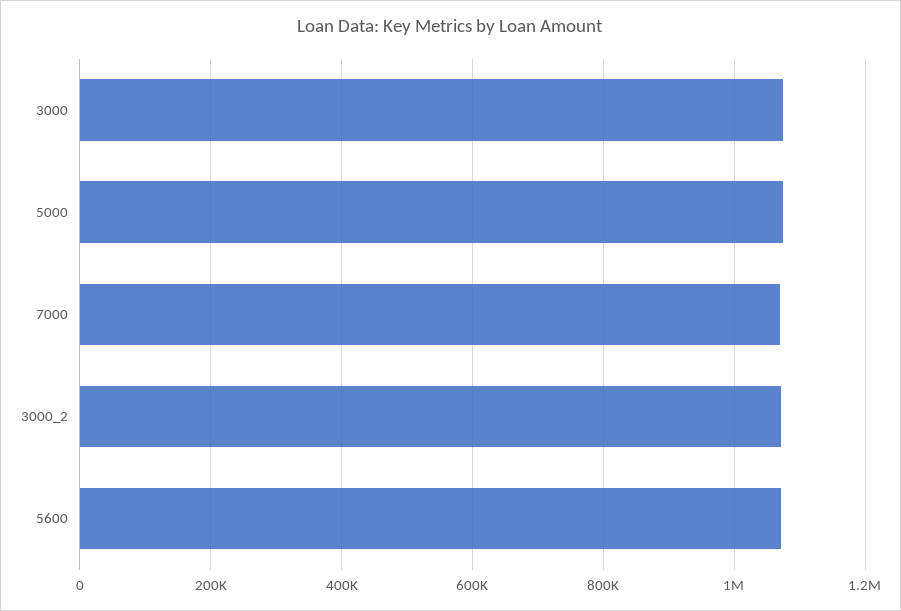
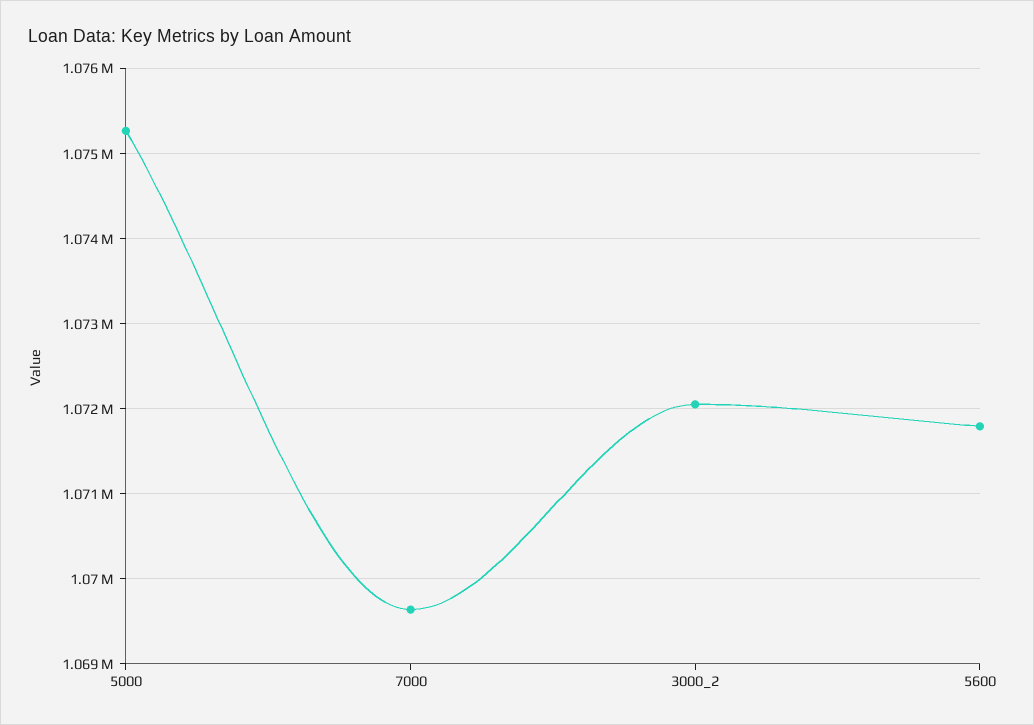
  {
-   "3000": 1080000,
    "5000": 1075300,
    "7000": 1069600,
    "3000_2": 1072100,
    "5600": 1071800
  }

